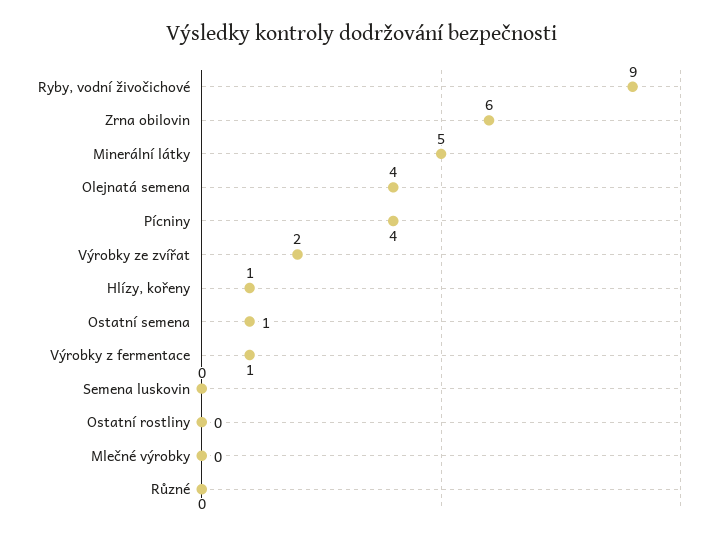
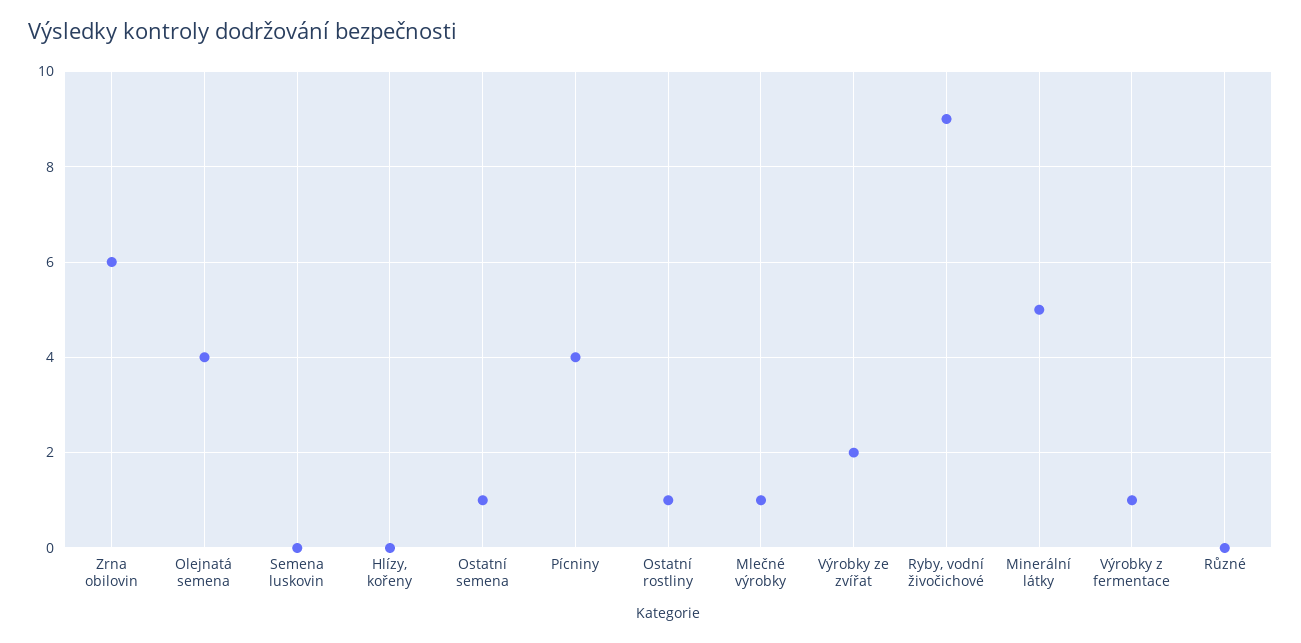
  {
    "Ryby, vodní živočichové": 9,
    "Zrna obilovin": 6,
    "Minerální látky": 5,
    "Olejnatá semena": 4,
    "Pícniny": 4,
    "Výrobky ze zvířat": 2,
-   "Hlízy, kořeny": 1,
+   "Hlízy, kořeny": 0,
    "Ostatní semena": 1,
    "Výrobky z fermentace": 1,
    "Semena luskovin": 0,
-   "Ostatní rostliny": 0,
+   "Ostatní rostliny": 1,
-   "Mlečné výrobky": 0,
+   "Mlečné výrobky": 1,
    "Různé": 0
  }

